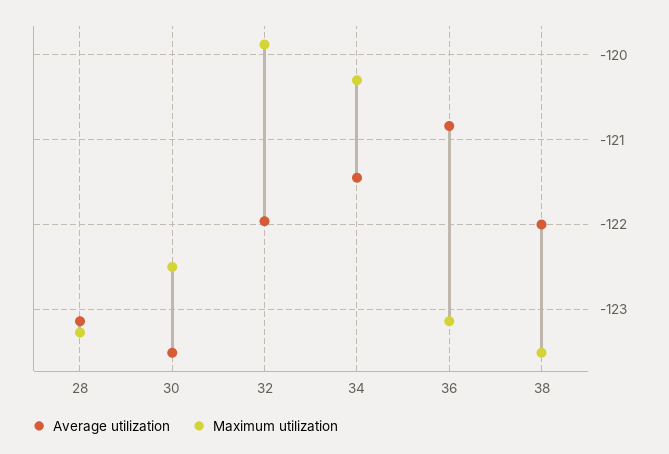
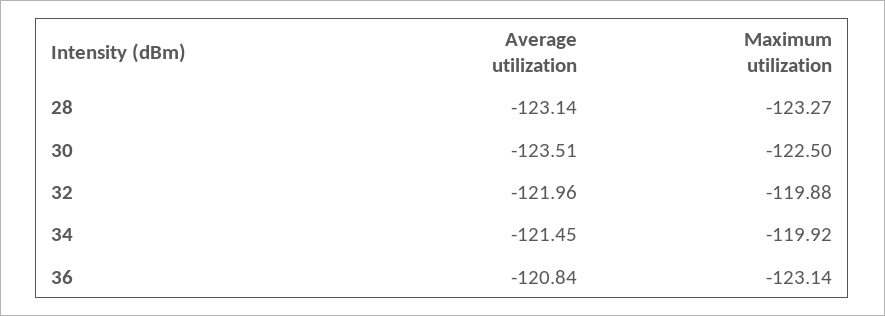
  {
    "Average utilization": {
      "28": -123.14,
      "30": -123.51,
      "32": -121.96,
      "34": -121.45,
-     "36": -120.84,
+     "36": -120.84
-     "38": -122
    },
    "Maximum utilization": {
      "28": -123.27,
      "30": -122.5,
      "32": -119.88,
-     "34": -120.3,
+     "34": -119.92,
-     "36": -123.14,
+     "36": -123.14
-     "38": -123.5
    }
  }

